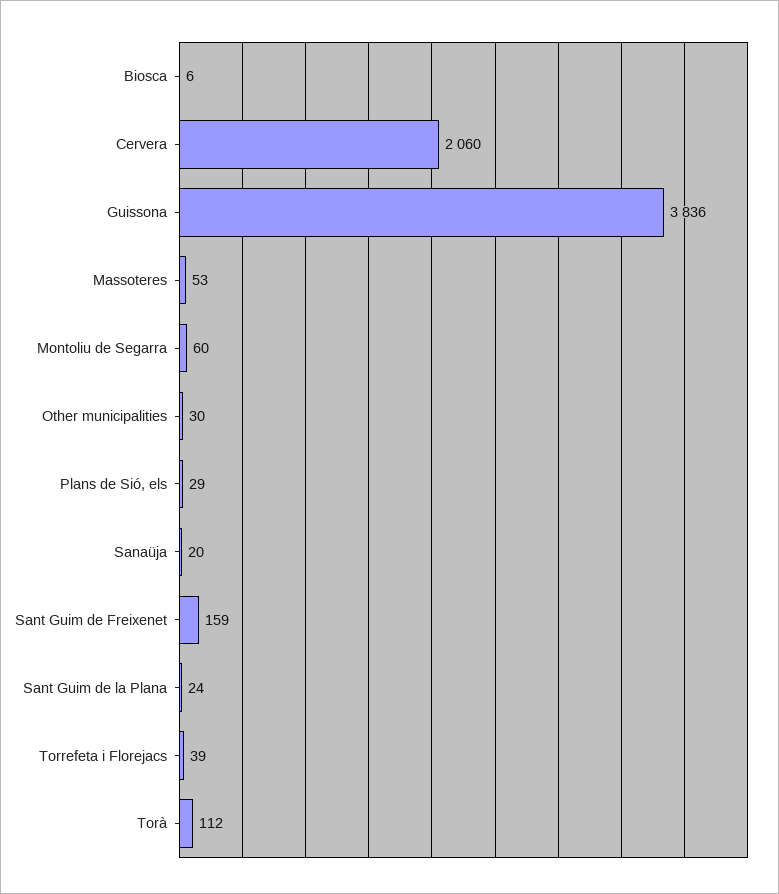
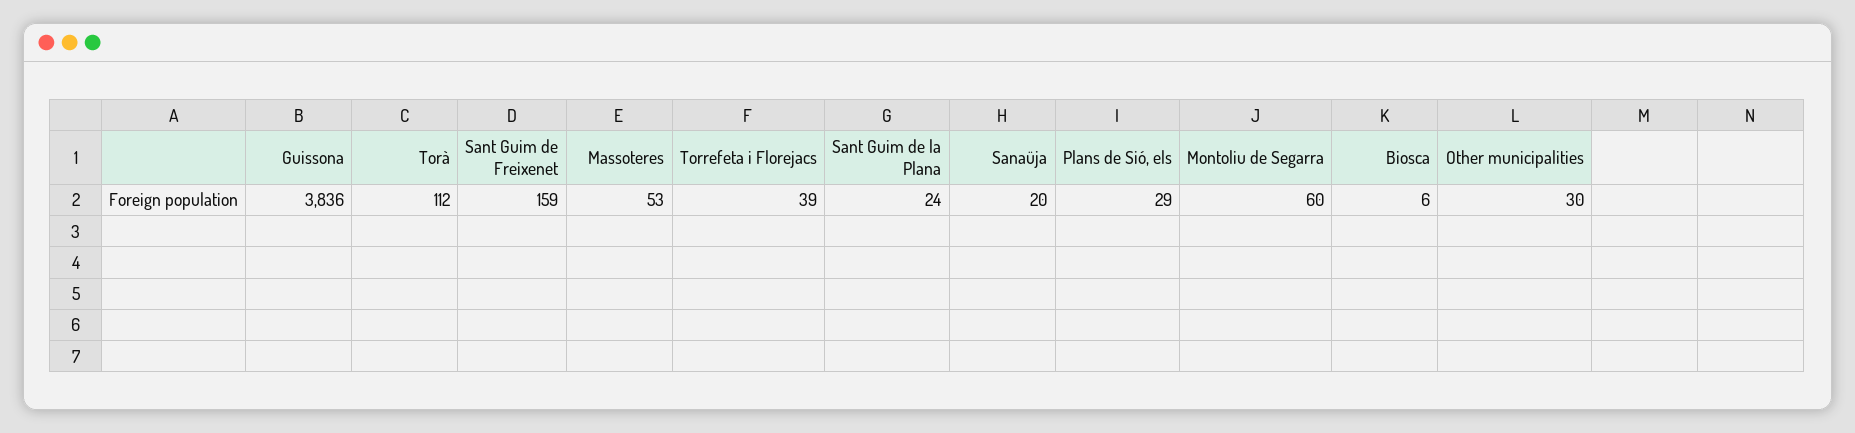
  {
    "Biosca": 6,
-   "Cervera": 2060,
    "Guissona": 3836,
    "Massoteres": 53,
    "Montoliu de Segarra": 60,
    "Other municipalities": 30,
    "Plans de Sió, els": 29,
    "Sanaüja": 20,
    "Sant Guim de Freixenet": 159,
    "Sant Guim de la Plana": 24,
    "Torrefeta i Florejacs": 39,
    "Torà": 112
  }

